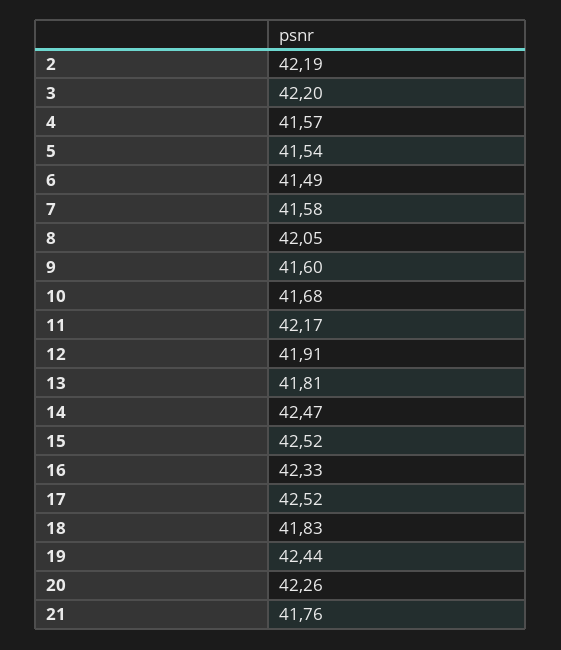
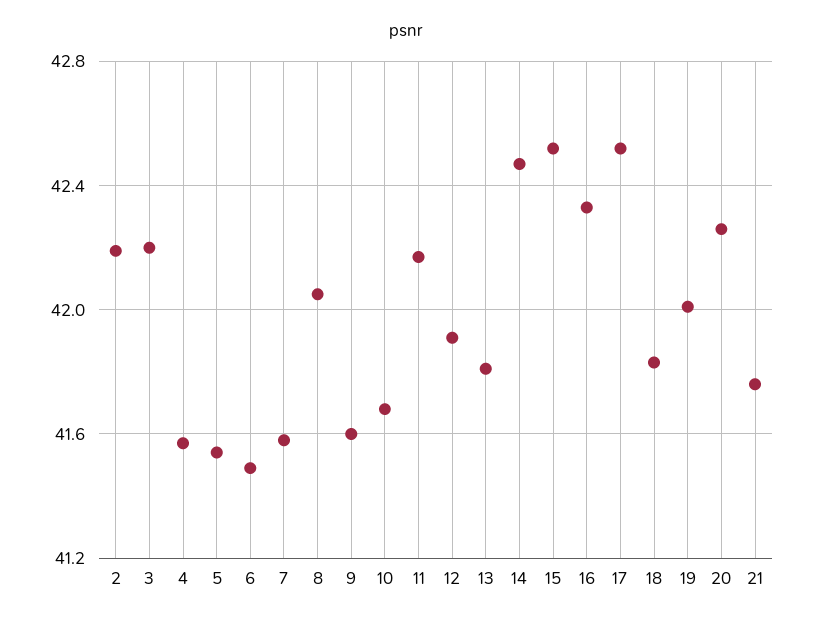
  {
    "2": 42.19,
    "3": 42.2,
    "4": 41.57,
    "5": 41.54,
    "6": 41.49,
    "7": 41.58,
    "8": 42.05,
    "9": 41.6,
    "10": 41.68,
    "11": 42.17,
    "12": 41.91,
    "13": 41.81,
    "14": 42.47,
    "15": 42.52,
    "16": 42.33,
    "17": 42.52,
    "18": 41.83,
-   "19": 42.44,
+   "19": 42,
    "20": 42.26,
    "21": 41.76
  }

